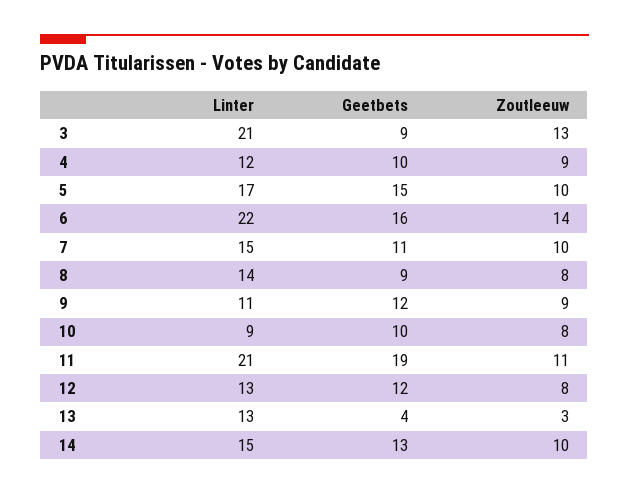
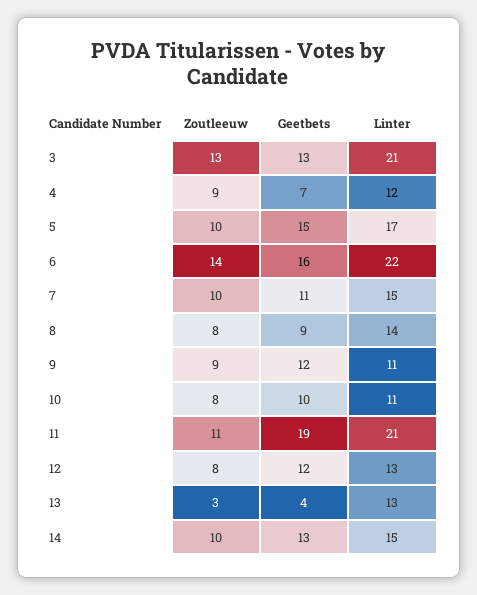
  {
    "Linter": {
      "3": 21,
      "4": 12,
      "5": 17,
      "6": 22,
      "7": 15,
      "8": 14,
      "9": 11,
-     "10": 9,
+     "10": 11,
      "11": 21,
      "12": 13,
      "13": 13,
      "14": 15
    },
    "Geetbets": {
-     "3": 9,
+     "3": 13,
-     "4": 10,
+     "4": 7,
      "5": 15,
      "6": 16,
      "7": 11,
      "8": 9,
      "9": 12,
      "10": 10,
      "11": 19,
      "12": 12,
      "13": 4,
      "14": 13
    },
    "Zoutleeuw": {
      "3": 13,
      "4": 9,
      "5": 10,
      "6": 14,
      "7": 10,
      "8": 8,
      "9": 9,
      "10": 8,
      "11": 11,
      "12": 8,
      "13": 3,
      "14": 10
    }
  }

